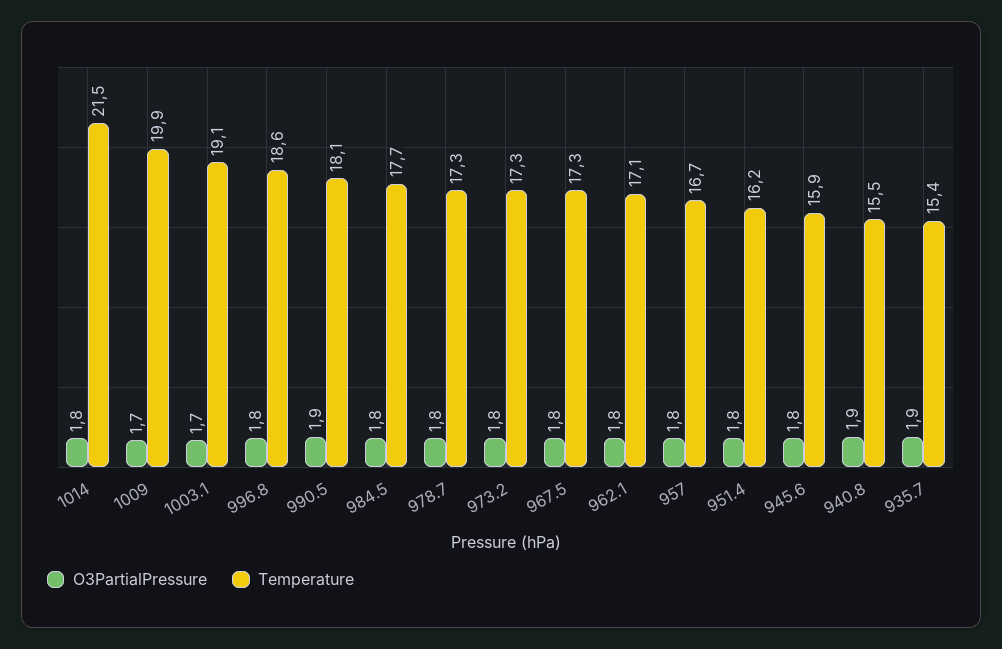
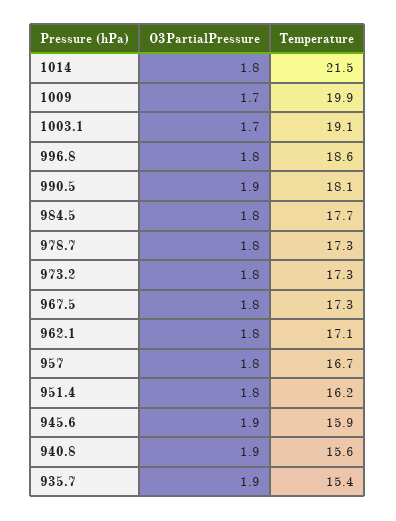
  {
    "O3PartialPressure": {
      "1014": 1.8,
      "1009": 1.7,
      "1003.1": 1.7,
      "996.8": 1.8,
      "990.5": 1.9,
      "984.5": 1.8,
      "978.7": 1.8,
      "973.2": 1.8,
      "967.5": 1.8,
      "962.1": 1.8,
      "957": 1.8,
      "951.4": 1.8,
-     "945.6": 1.8,
+     "945.6": 1.9,
      "940.8": 1.9,
      "935.7": 1.9
    },
    "Temperature": {
      "1014": 21.5,
      "1009": 19.9,
      "1003.1": 19.1,
      "996.8": 18.6,
      "990.5": 18.1,
      "984.5": 17.7,
      "978.7": 17.3,
      "973.2": 17.3,
      "967.5": 17.3,
      "962.1": 17.1,
      "957": 16.7,
      "951.4": 16.2,
      "945.6": 15.9,
-     "940.8": 15.5,
+     "940.8": 15.6,
      "935.7": 15.4
    }
  }

